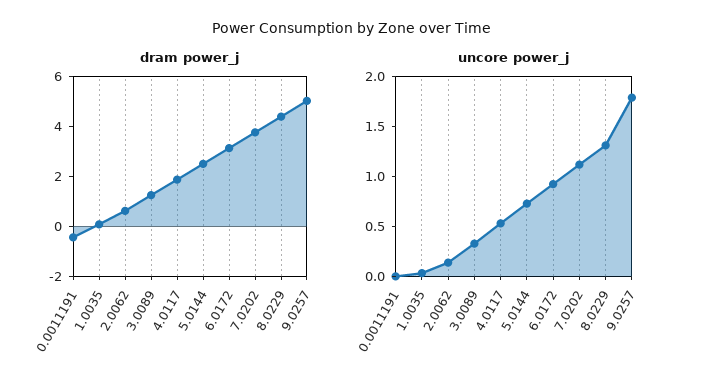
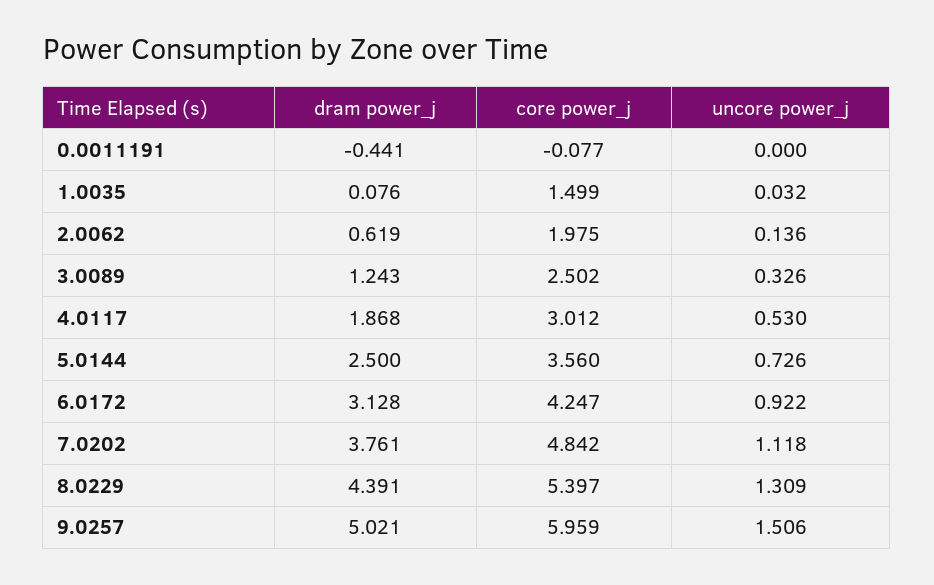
  {
    "dram power_j": {
      "0.0011191": -0.441,
      "1.0035": 0.076,
      "2.0062": 0.619,
      "3.0089": 1.243,
      "4.0117": 1.868,
      "5.0144": 2.5,
      "6.0172": 3.128,
      "7.0202": 3.761,
      "8.0229": 4.391,
      "9.0257": 5.021
    },
    "uncore power_j": {
      "0.0011191": 0,
      "1.0035": 0.032,
      "2.0062": 0.136,
      "3.0089": 0.326,
      "4.0117": 0.53,
      "5.0144": 0.726,
      "6.0172": 0.922,
      "7.0202": 1.118,
      "8.0229": 1.309,
-     "9.0257": 1.8
+     "9.0257": 1.506
-   }
+   },
+   "core power_j": {
+     "0.0011191": -0.077,
+     "1.0035": 1.499,
+     "2.0062": 1.975,
+     "3.0089": 2.502,
+     "4.0117": 3.012,
+     "5.0144": 3.56,
+     "6.0172": 4.247,
+     "7.0202": 4.842,
+     "8.0229": 5.397,
+     "9.0257": 5.959
+   }
  }

